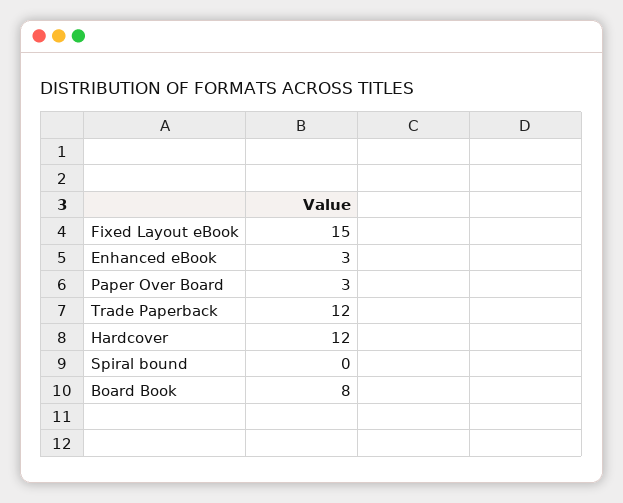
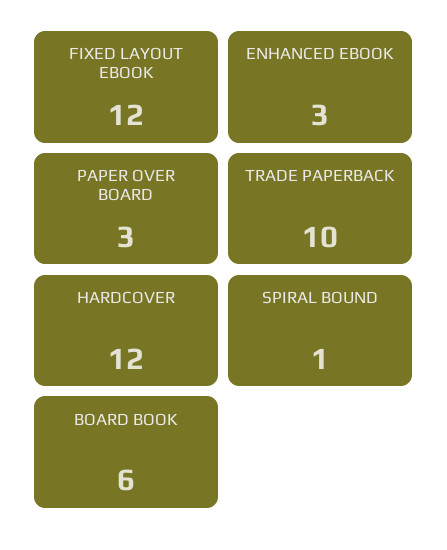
  {
-   "Fixed Layout eBook": 15,
+   "Fixed Layout eBook": 12,
    "Enhanced eBook": 3,
    "Paper Over Board": 3,
-   "Trade Paperback": 12,
+   "Trade Paperback": 10,
    "Hardcover": 12,
-   "Spiral bound": 0,
+   "Spiral bound": 1,
-   "Board Book": 8
+   "Board Book": 6
  }

